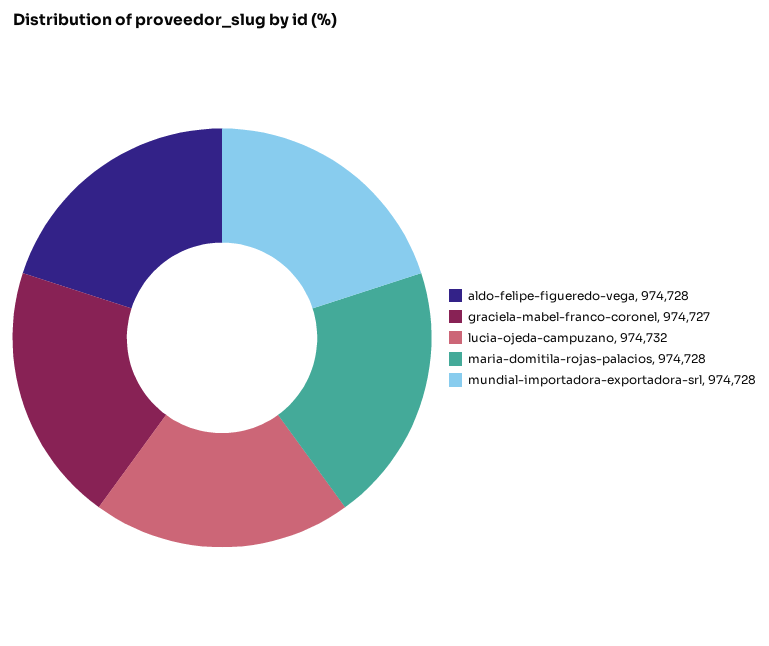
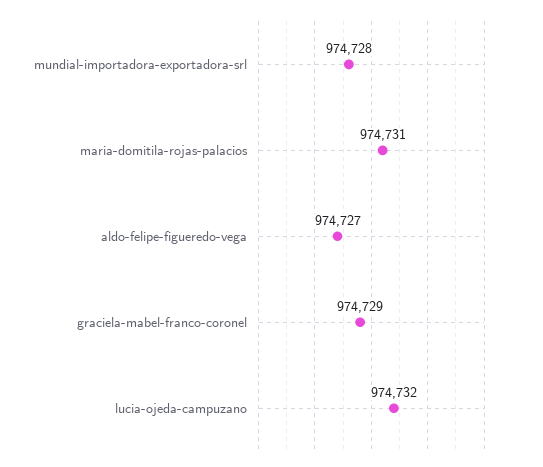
  {
-   "aldo-felipe-figueredo-vega": 974728,
+   "aldo-felipe-figueredo-vega": 974727,
-   "graciela-mabel-franco-coronel": 974727,
+   "graciela-mabel-franco-coronel": 974729,
    "lucia-ojeda-campuzano": 974732,
-   "maria-domitila-rojas-palacios": 974728,
+   "maria-domitila-rojas-palacios": 974731,
    "mundial-importadora-exportadora-srl": 974728
  }

